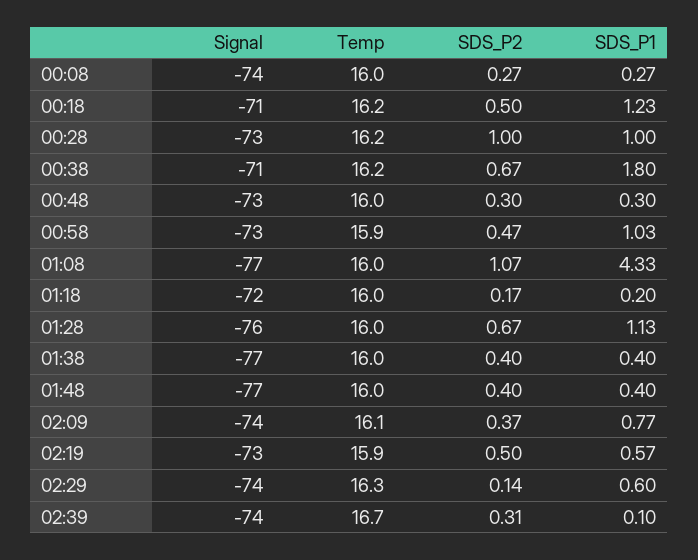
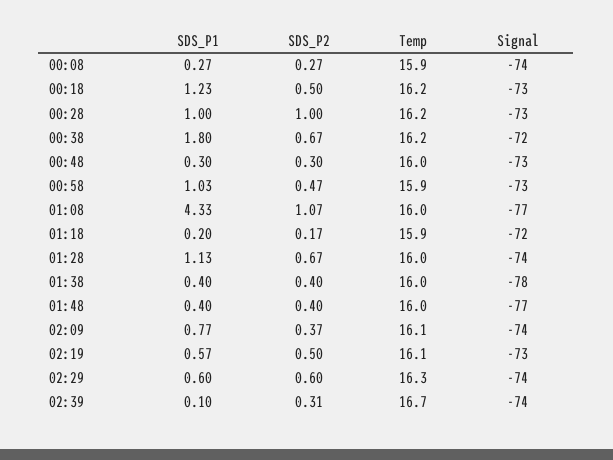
  {
    "Signal": {
      "00:08": -74,
-     "00:18": -71,
+     "00:18": -73,
      "00:28": -73,
-     "00:38": -71,
+     "00:38": -72,
      "00:48": -73,
      "00:58": -73,
      "01:08": -77,
      "01:18": -72,
-     "01:28": -76,
+     "01:28": -74,
-     "01:38": -77,
+     "01:38": -78,
      "01:48": -77,
      "02:09": -74,
      "02:19": -73,
      "02:29": -74,
      "02:39": -74
    },
    "Temp": {
-     "00:08": 16,
+     "00:08": 15.9,
      "00:18": 16.2,
      "00:28": 16.2,
      "00:38": 16.2,
      "00:48": 16,
      "00:58": 15.9,
      "01:08": 16,
-     "01:18": 16,
+     "01:18": 15.9,
      "01:28": 16,
      "01:38": 16,
      "01:48": 16,
      "02:09": 16.1,
-     "02:19": 15.9,
+     "02:19": 16.1,
      "02:29": 16.3,
      "02:39": 16.7
    },
    "SDS_P2": {
      "00:08": 0.27,
      "00:18": 0.5,
      "00:28": 1,
      "00:38": 0.67,
      "00:48": 0.3,
      "00:58": 0.47,
      "01:08": 1.07,
      "01:18": 0.17,
      "01:28": 0.67,
      "01:38": 0.4,
      "01:48": 0.4,
      "02:09": 0.37,
      "02:19": 0.5,
-     "02:29": 0.14,
+     "02:29": 0.6,
      "02:39": 0.31
    },
    "SDS_P1": {
      "00:08": 0.27,
      "00:18": 1.23,
      "00:28": 1,
      "00:38": 1.8,
      "00:48": 0.3,
      "00:58": 1.03,
      "01:08": 4.33,
      "01:18": 0.2,
      "01:28": 1.13,
      "01:38": 0.4,
      "01:48": 0.4,
      "02:09": 0.77,
      "02:19": 0.57,
      "02:29": 0.6,
      "02:39": 0.1
    }
  }

